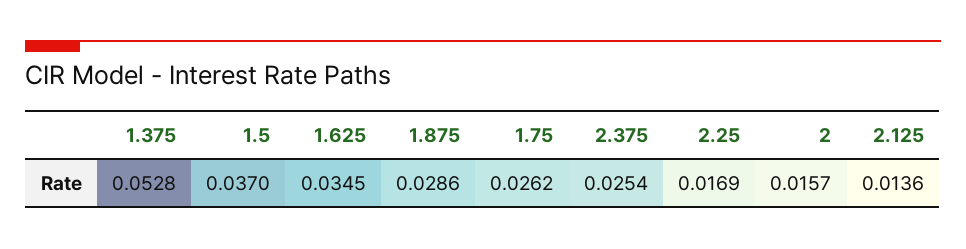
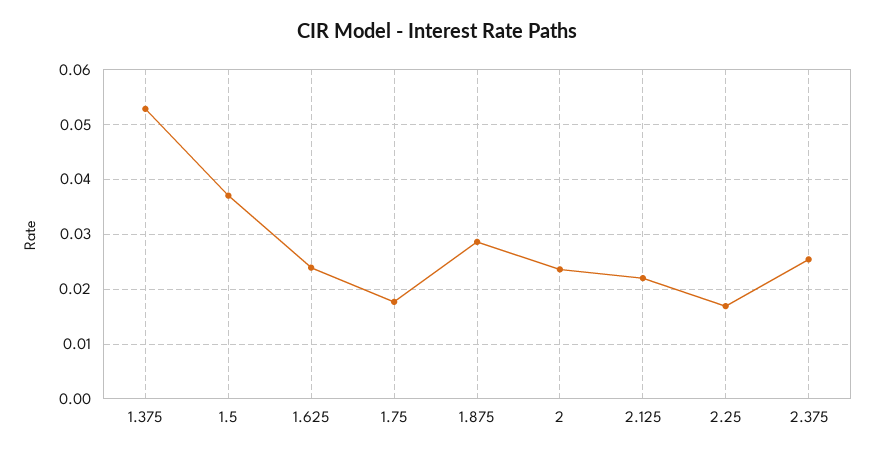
  {
    "1.375": 0.0528,
    "1.5": 0.037,
-   "1.625": 0.0345,
+   "1.625": 0.024,
    "1.875": 0.0286,
-   "1.75": 0.0262,
+   "1.75": 0.018,
    "2.375": 0.0254,
    "2.25": 0.0169,
-   "2": 0.0157,
+   "2": 0.024,
-   "2.125": 0.0136
+   "2.125": 0.022
  }

